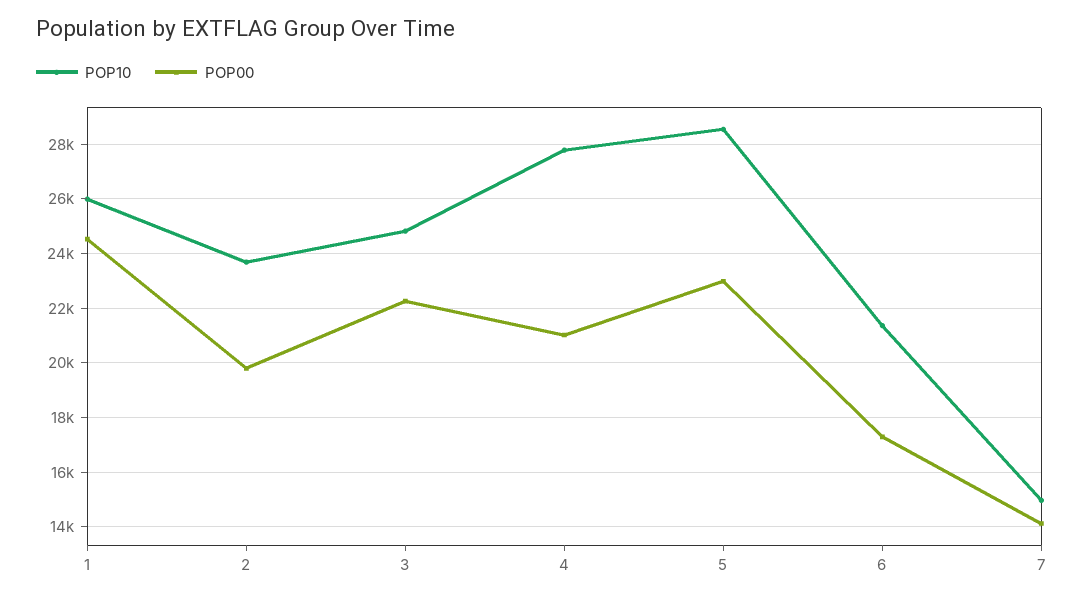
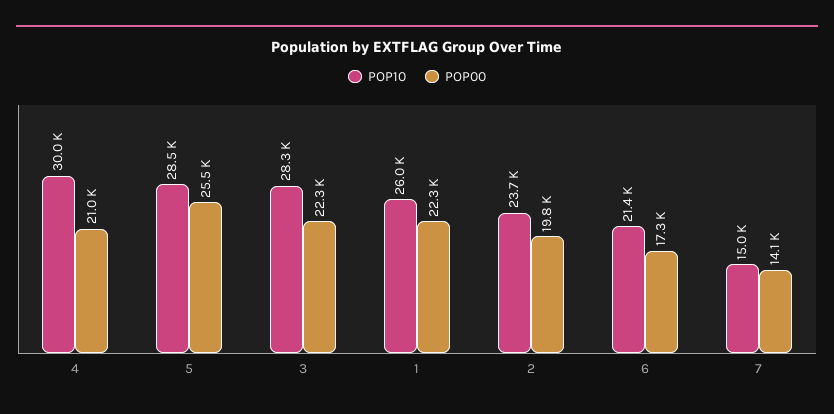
  {
    "POP10": {
      "1": 26000,
      "2": 23700,
-     "3": 24750,
+     "3": 28300,
-     "4": 27750,
+     "4": 30000,
      "5": 28500,
      "6": 21400,
      "7": 15000
    },
    "POP00": {
-     "1": 24500,
+     "1": 22300,
      "2": 19800,
      "3": 22300,
      "4": 21000,
-     "5": 23000,
+     "5": 25500,
      "6": 17300,
      "7": 14100
    }
  }

